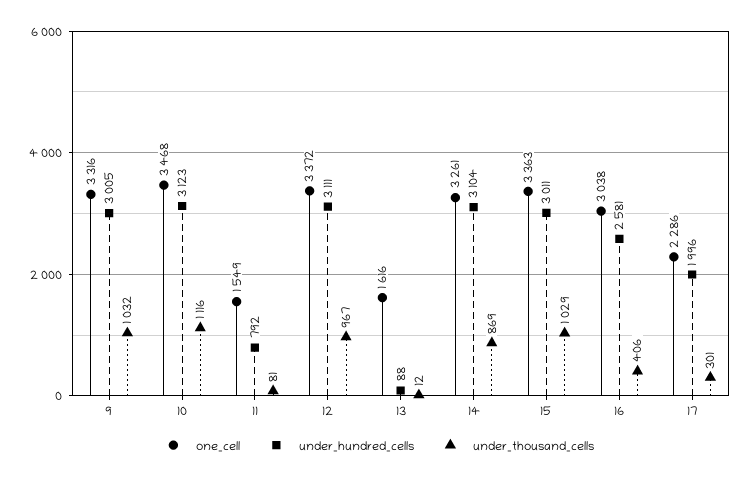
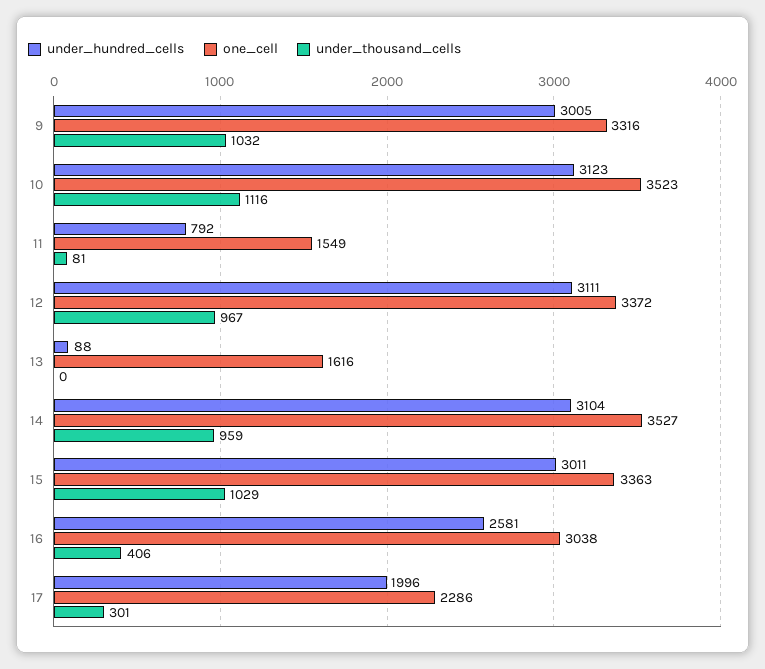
  {
    "one_cell": {
      "9": 3316,
-     "10": 3468,
+     "10": 3523,
      "11": 1549,
      "12": 3372,
      "13": 1616,
-     "14": 3261,
+     "14": 3527,
      "15": 3363,
      "16": 3038,
      "17": 2286
    },
    "under_hundred_cells": {
      "9": 3005,
      "10": 3123,
      "11": 792,
      "12": 3111,
      "13": 88,
      "14": 3104,
      "15": 3011,
      "16": 2581,
      "17": 1996
    },
    "under_thousand_cells": {
      "9": 1032,
      "10": 1116,
      "11": 81,
      "12": 967,
-     "13": 12,
+     "13": 0,
-     "14": 869,
+     "14": 959,
      "15": 1029,
      "16": 406,
      "17": 301
    }
  }

